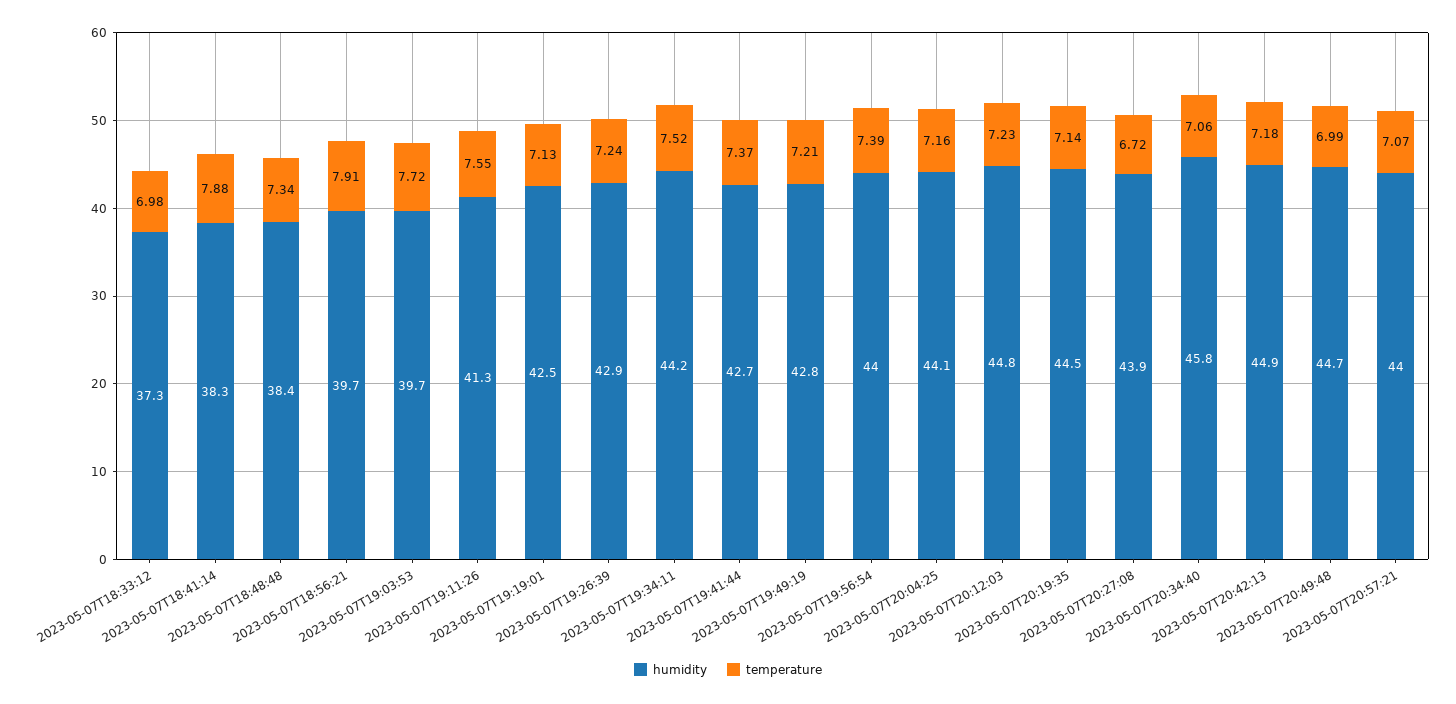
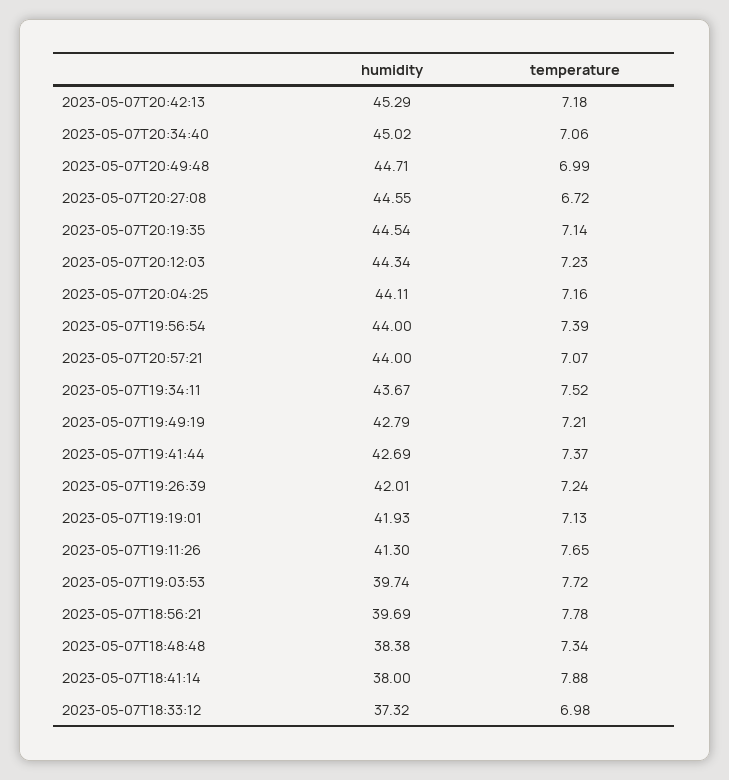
  {
    "humidity": {
      "2023-05-07T18:33:12": 37.32,
-     "2023-05-07T18:41:14": 38.3,
+     "2023-05-07T18:41:14": 38,
      "2023-05-07T18:48:48": 38.38,
      "2023-05-07T18:56:21": 39.69,
      "2023-05-07T19:03:53": 39.74,
      "2023-05-07T19:11:26": 41.3,
-     "2023-05-07T19:19:01": 42.5,
+     "2023-05-07T19:19:01": 41.93,
-     "2023-05-07T19:26:39": 42.9,
+     "2023-05-07T19:26:39": 42.01,
-     "2023-05-07T19:34:11": 44.2,
+     "2023-05-07T19:34:11": 43.67,
      "2023-05-07T19:41:44": 42.69,
      "2023-05-07T19:49:19": 42.79,
      "2023-05-07T19:56:54": 44,
      "2023-05-07T20:04:25": 44.11,
-     "2023-05-07T20:12:03": 44.8,
+     "2023-05-07T20:12:03": 44.34,
      "2023-05-07T20:19:35": 44.54,
-     "2023-05-07T20:27:08": 43.9,
+     "2023-05-07T20:27:08": 44.55,
-     "2023-05-07T20:34:40": 45.8,
+     "2023-05-07T20:34:40": 45.02,
-     "2023-05-07T20:42:13": 44.9,
+     "2023-05-07T20:42:13": 45.29,
      "2023-05-07T20:49:48": 44.71,
      "2023-05-07T20:57:21": 44
    },
    "temperature": {
      "2023-05-07T18:33:12": 6.98,
      "2023-05-07T18:41:14": 7.88,
      "2023-05-07T18:48:48": 7.34,
-     "2023-05-07T18:56:21": 7.91,
+     "2023-05-07T18:56:21": 7.78,
      "2023-05-07T19:03:53": 7.72,
-     "2023-05-07T19:11:26": 7.55,
+     "2023-05-07T19:11:26": 7.65,
      "2023-05-07T19:19:01": 7.13,
      "2023-05-07T19:26:39": 7.24,
      "2023-05-07T19:34:11": 7.52,
      "2023-05-07T19:41:44": 7.37,
      "2023-05-07T19:49:19": 7.21,
      "2023-05-07T19:56:54": 7.39,
      "2023-05-07T20:04:25": 7.16,
      "2023-05-07T20:12:03": 7.23,
      "2023-05-07T20:19:35": 7.14,
      "2023-05-07T20:27:08": 6.72,
      "2023-05-07T20:34:40": 7.06,
      "2023-05-07T20:42:13": 7.18,
      "2023-05-07T20:49:48": 6.99,
      "2023-05-07T20:57:21": 7.07
    }
  }

